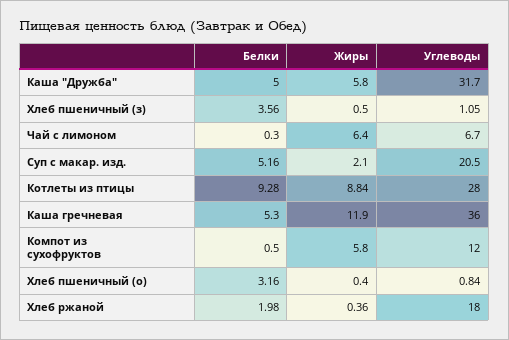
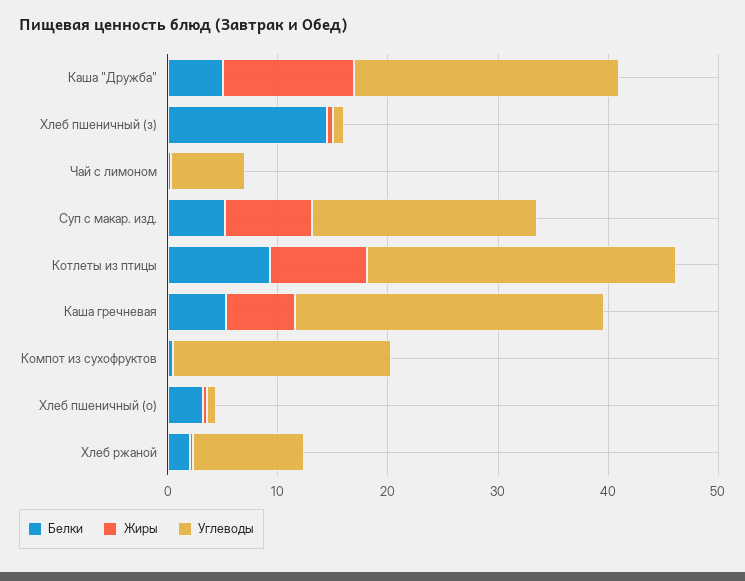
  {
    "Белки": {
      "Каша \"Дружба\"": 5,
-     "Хлеб пшеничный (з)": 3.56,
+     "Хлеб пшеничный (з)": 14,
      "Чай с лимоном": 0.3,
      "Суп с макар. изд.": 5.16,
      "Котлеты из птицы": 9.28,
      "Каша гречневая": 5.3,
      "Компот из сухофруктов": 0.5,
      "Хлеб пшеничный (о)": 3.16,
      "Хлеб ржаной": 1.98
    },
    "Жиры": {
-     "Каша \"Дружба\"": 5.8,
+     "Каша \"Дружба\"": 12,
      "Хлеб пшеничный (з)": 0.5,
-     "Чай с лимоном": 6.4,
+     "Чай с лимоном": 0,
-     "Суп с макар. изд.": 2.1,
+     "Суп с макар. изд.": 8,
      "Котлеты из птицы": 8.84,
-     "Каша гречневая": 11.9,
+     "Каша гречневая": 6,
-     "Компот из сухофруктов": 5.8,
+     "Компот из сухофруктов": 0,
      "Хлеб пшеничный (о)": 0.4,
      "Хлеб ржаной": 0.36
    },
    "Углеводы": {
-     "Каша \"Дружба\"": 31.7,
+     "Каша \"Дружба\"": 24,
      "Хлеб пшеничный (з)": 1.05,
      "Чай с лимоном": 6.7,
      "Суп с макар. изд.": 20.5,
      "Котлеты из птицы": 28,
-     "Каша гречневая": 36,
+     "Каша гречневая": 28,
-     "Компот из сухофруктов": 12,
+     "Компот из сухофруктов": 20,
      "Хлеб пшеничный (о)": 0.84,
-     "Хлеб ржаной": 18
+     "Хлеб ржаной": 10
    }
  }

